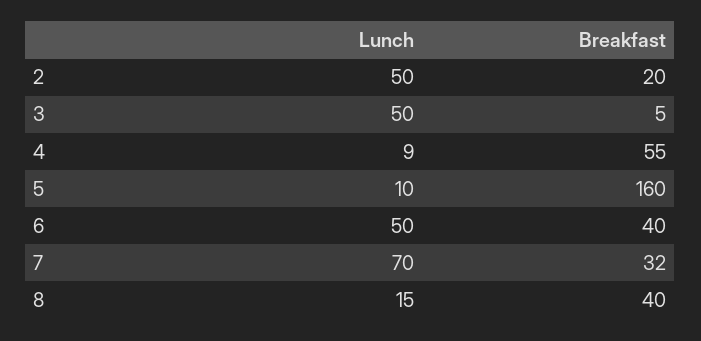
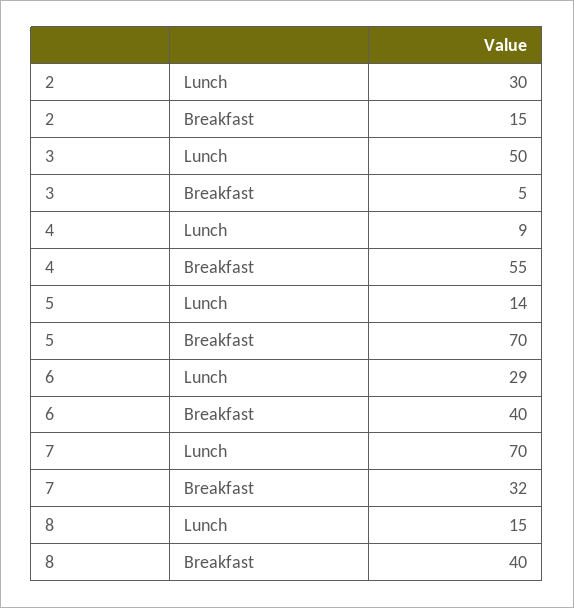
  {
    "Lunch": {
-     "2": 50,
+     "2": 30,
      "3": 50,
      "4": 9,
-     "5": 10,
+     "5": 14,
-     "6": 50,
+     "6": 29,
      "7": 70,
      "8": 15
    },
    "Breakfast": {
-     "2": 20,
+     "2": 15,
      "3": 5,
      "4": 55,
-     "5": 160,
+     "5": 70,
      "6": 40,
      "7": 32,
      "8": 40
    }
  }

